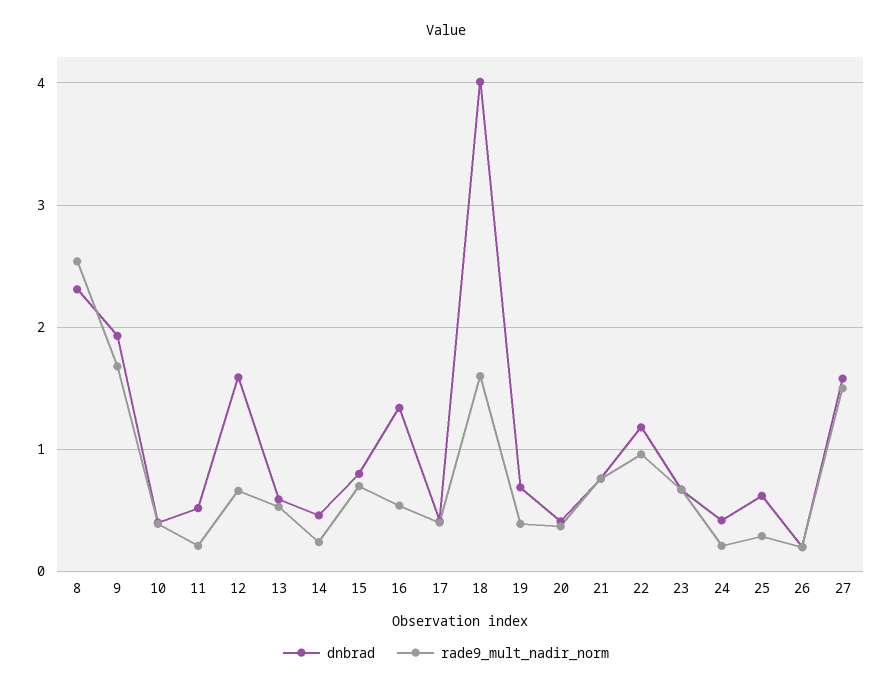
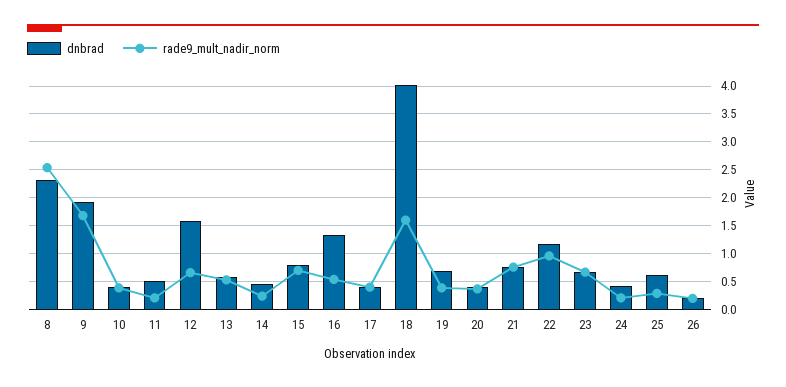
  {
    "dnbrad": {
      "8": 2.3,
      "9": 1.9,
      "10": 0.4,
      "11": 0.5,
      "12": 1.6,
      "13": 0.6,
      "14": 0.5,
      "15": 0.8,
      "16": 1.3,
      "17": 0.4,
      "18": 4,
      "19": 0.7,
      "20": 0.4,
      "21": 0.8,
      "22": 1.2,
      "23": 0.7,
      "24": 0.4,
      "25": 0.6,
-     "26": 0.2,
+     "26": 0.2
-     "27": 1.6
    },
    "rade9_mult_nadir_norm": {
      "8": 2.5,
      "9": 1.7,
      "10": 0.4,
      "11": 0.2,
      "12": 0.7,
      "13": 0.5,
      "14": 0.2,
      "15": 0.7,
      "16": 0.5,
      "17": 0.4,
      "18": 1.6,
      "19": 0.4,
      "20": 0.4,
      "21": 0.8,
      "22": 1,
      "23": 0.7,
      "24": 0.2,
      "25": 0.3,
-     "26": 0.2,
+     "26": 0.2
-     "27": 1.5
    }
  }

